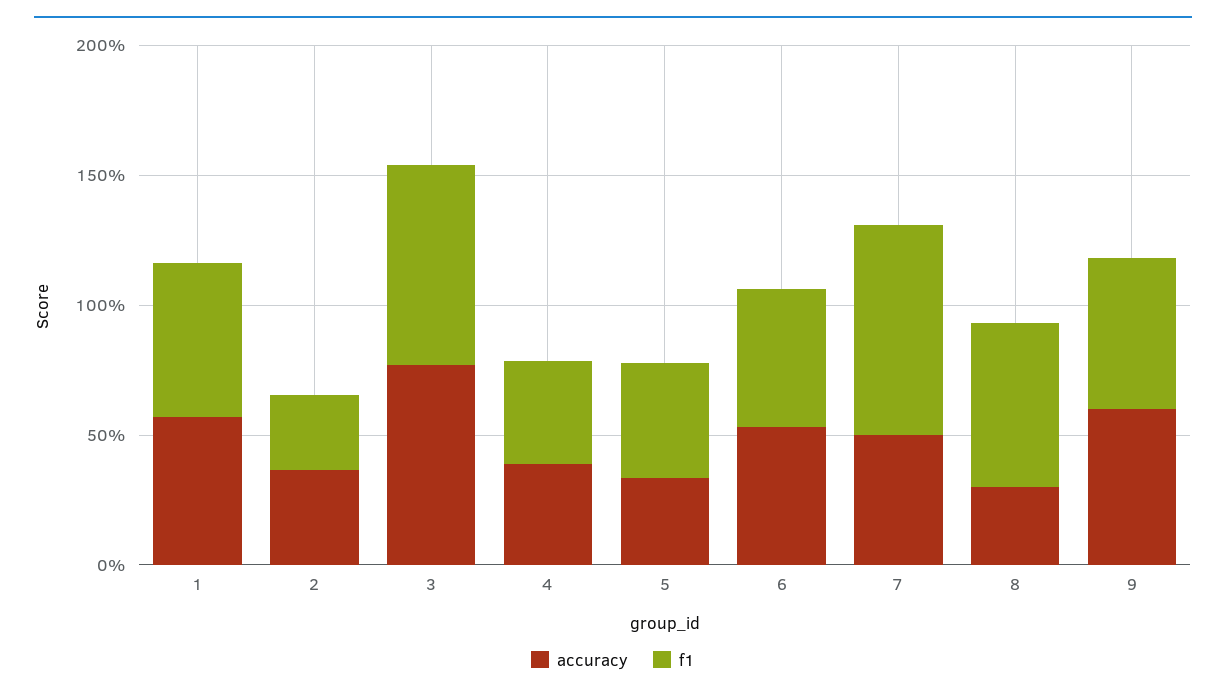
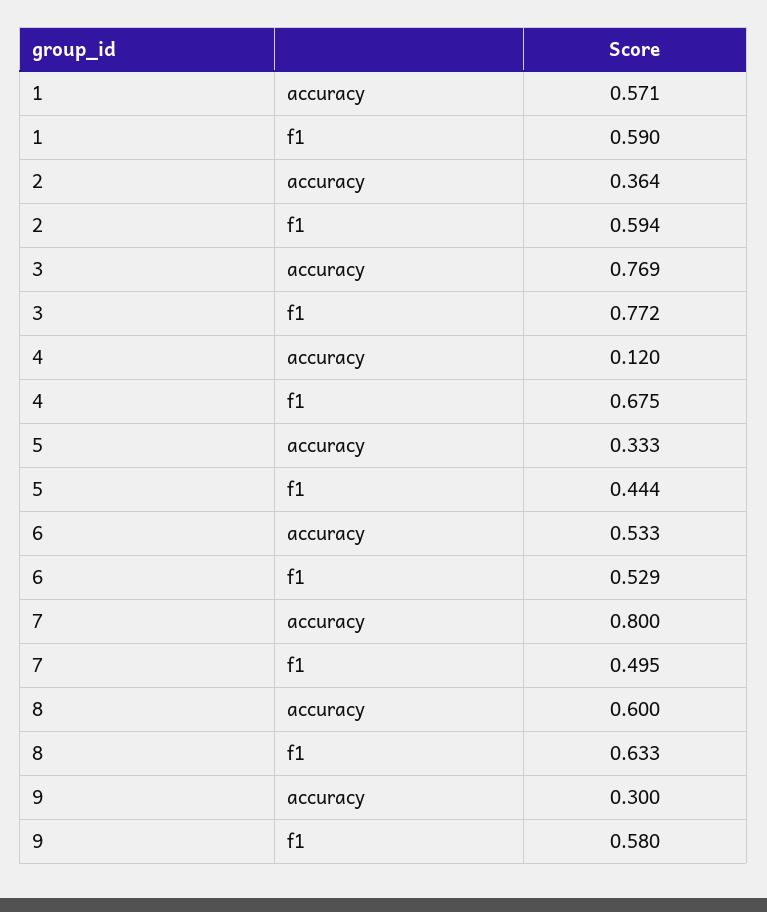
  {
    "accuracy": {
      "1": 0.571,
      "2": 0.364,
      "3": 0.769,
-     "4": 0.4,
+     "4": 0.12,
      "5": 0.333,
      "6": 0.533,
-     "7": 0.5,
+     "7": 0.8,
-     "8": 0.3,
+     "8": 0.6,
-     "9": 0.6
+     "9": 0.3
    },
    "f1": {
      "1": 0.59,
-     "2": 0.3,
+     "2": 0.594,
      "3": 0.772,
-     "4": 0.4,
+     "4": 0.675,
      "5": 0.444,
      "6": 0.529,
-     "7": 0.8,
+     "7": 0.495,
      "8": 0.633,
      "9": 0.58
    }
  }

